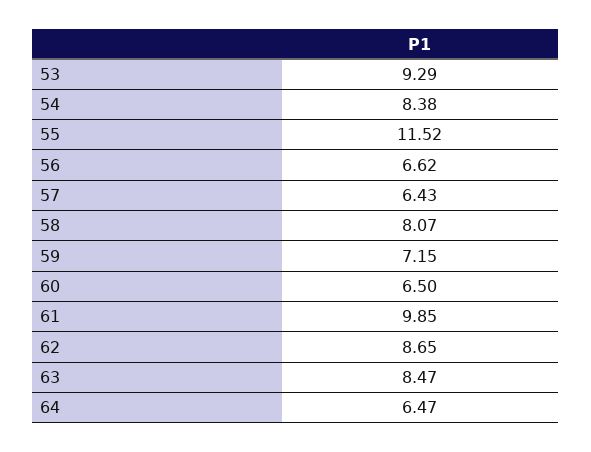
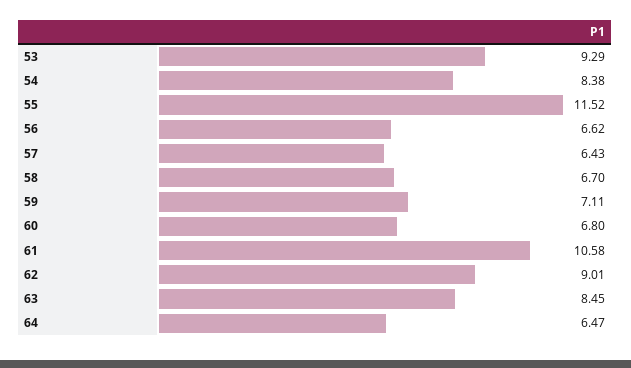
  {
    "53": 9.29,
    "54": 8.38,
    "55": 11.52,
    "56": 6.62,
    "57": 6.43,
-   "58": 8.07,
+   "58": 6.7,
-   "59": 7.15,
+   "59": 7.11,
-   "60": 6.5,
+   "60": 6.8,
-   "61": 9.85,
+   "61": 10.58,
-   "62": 8.65,
+   "62": 9.01,
-   "63": 8.47,
+   "63": 8.45,
    "64": 6.47
  }

